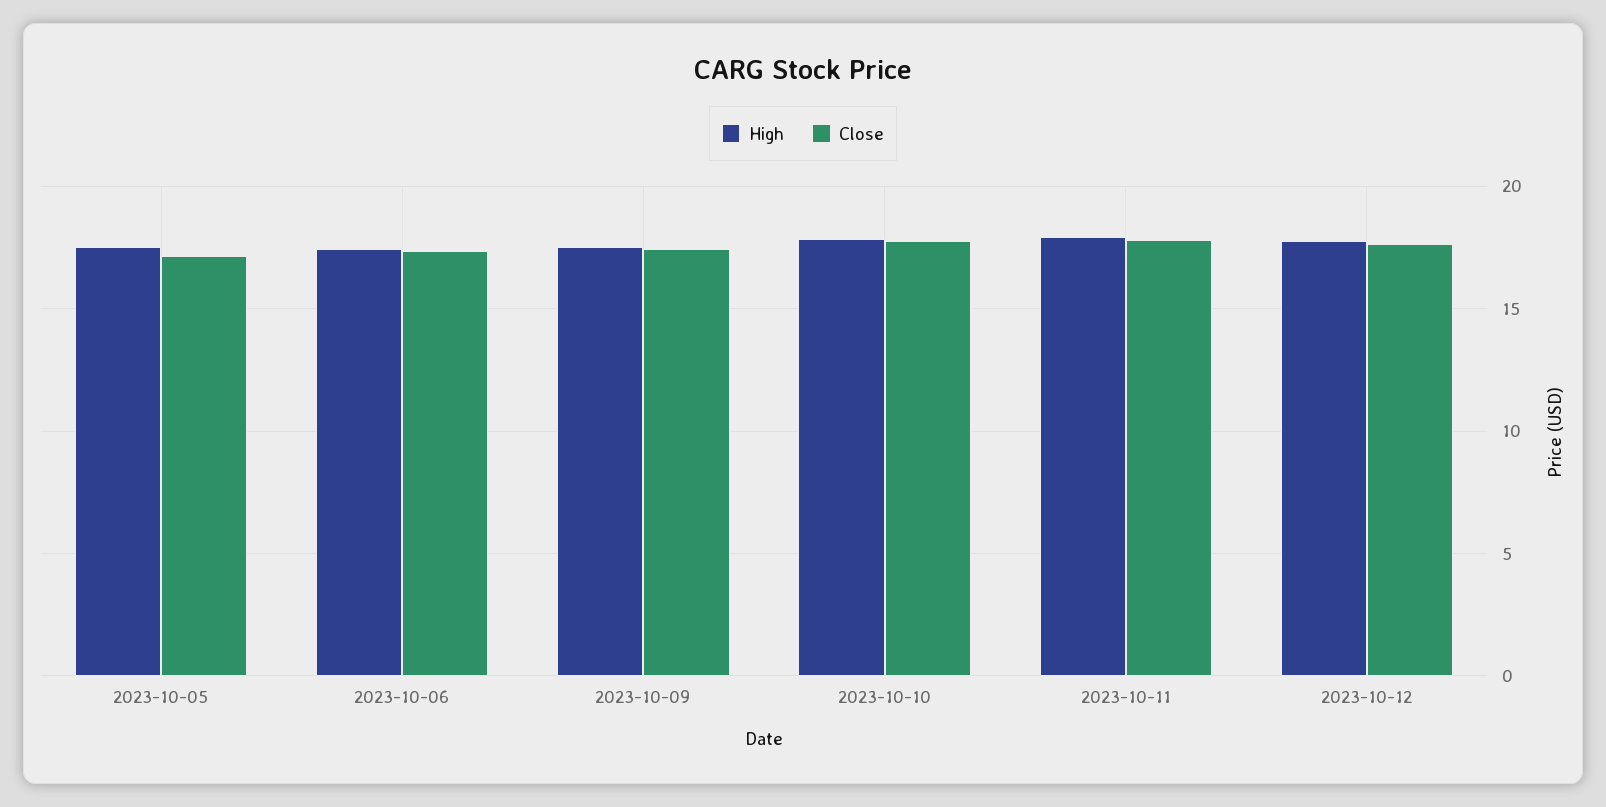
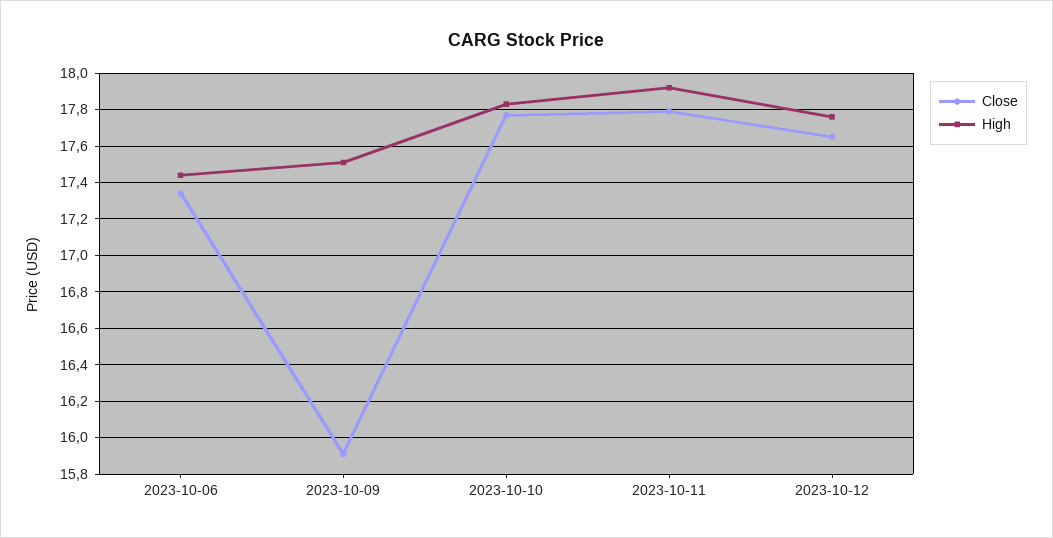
  {
    "High": {
-     "2023-10-05": 17.5,
      "2023-10-06": 17.45,
      "2023-10-09": 17.5,
      "2023-10-10": 17.85,
      "2023-10-11": 17.9,
      "2023-10-12": 17.75
    },
    "Close": {
-     "2023-10-05": 17,
      "2023-10-06": 17.35,
-     "2023-10-09": 17.5,
+     "2023-10-09": 15.9,
      "2023-10-10": 17.75,
      "2023-10-11": 17.8,
      "2023-10-12": 17.65
    }
  }

